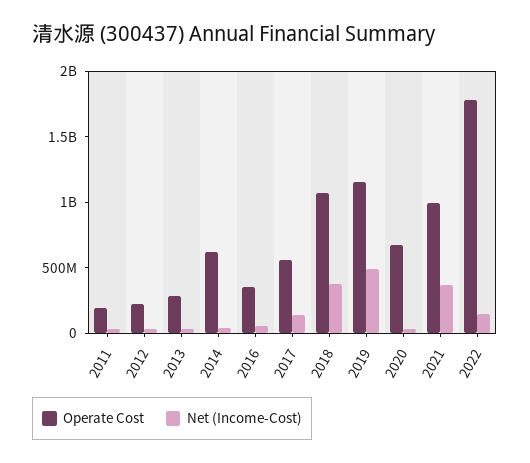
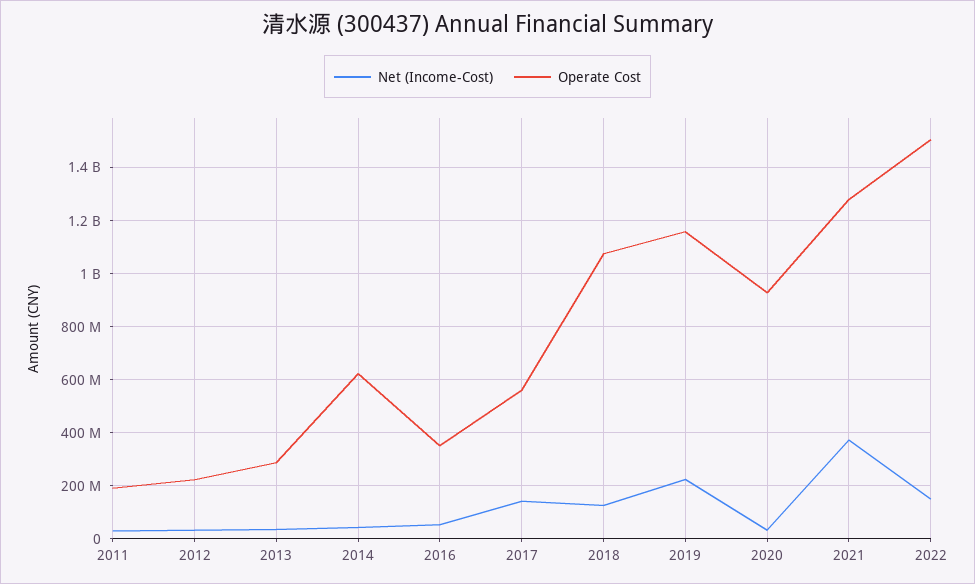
  {
    "Operate Cost": {
      "2011": 200000000,
      "2012": 225000000,
      "2013": 300000000,
      "2014": 625000000,
      "2016": 350000000,
      "2017": 550000000,
      "2018": 1075000000,
      "2019": 1150000000,
-     "2020": 700000000,
+     "2020": 925000000,
-     "2021": 1000000000,
+     "2021": 1275000000,
-     "2022": 1800000000
+     "2022": 1500000000
    },
    "Net (Income-Cost)": {
      "2011": 25000000,
      "2012": 25000000,
      "2013": 25000000,
      "2014": 50000000,
      "2016": 50000000,
      "2017": 150000000,
-     "2018": 400000000,
+     "2018": 125000000,
-     "2019": 500000000,
+     "2019": 225000000,
      "2020": 25000000,
      "2021": 375000000,
      "2022": 150000000
    }
  }

